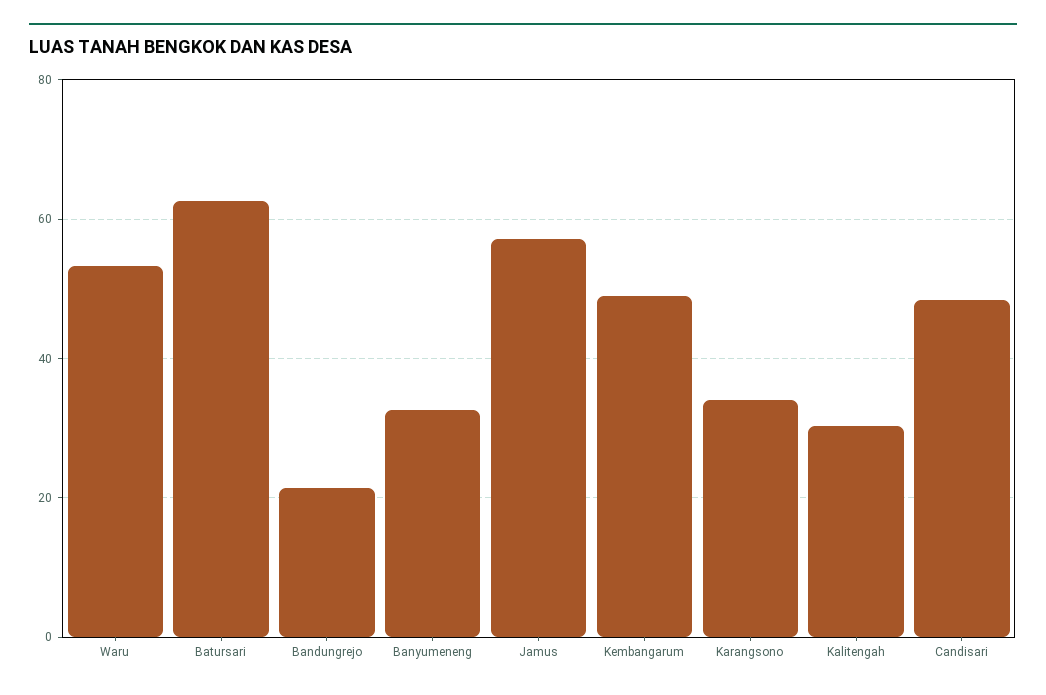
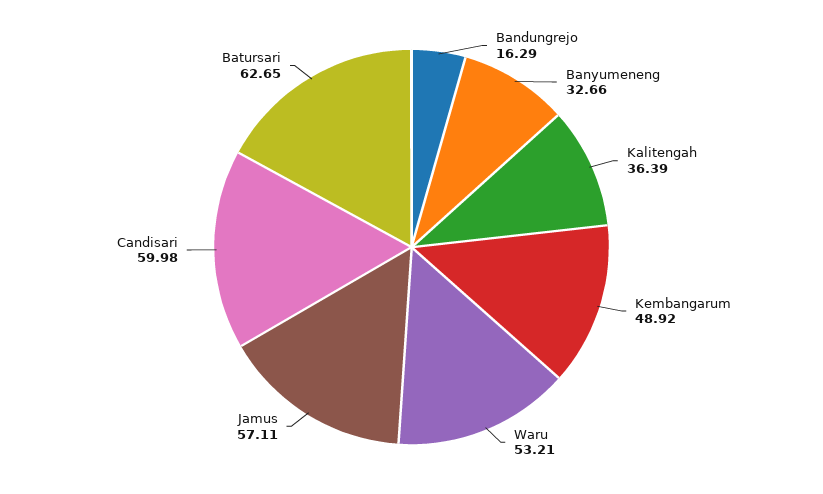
  {
    "Waru": 53.21,
    "Batursari": 62.65,
-   "Bandungrejo": 22,
+   "Bandungrejo": 16.29,
    "Banyumeneng": 32.66,
    "Jamus": 57.11,
    "Kembangarum": 48.92,
-   "Karangsono": 34,
-   "Kalitengah": 30,
+   "Kalitengah": 36.39,
-   "Candisari": 48
+   "Candisari": 59.98
  }

